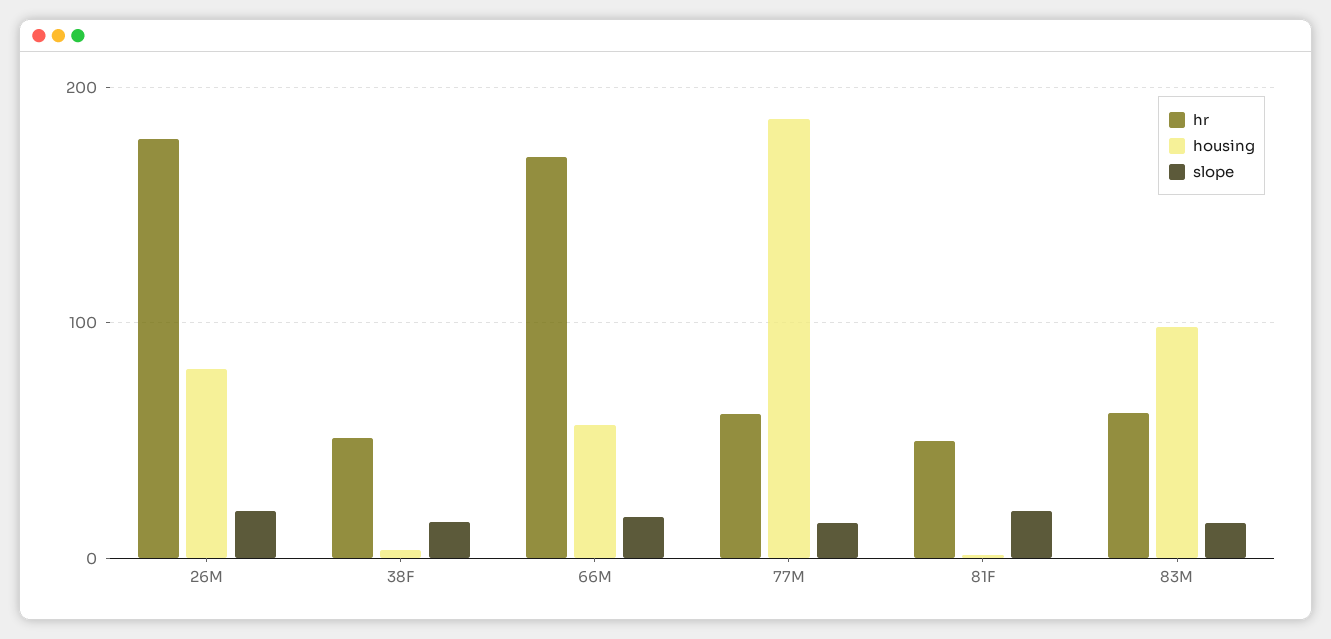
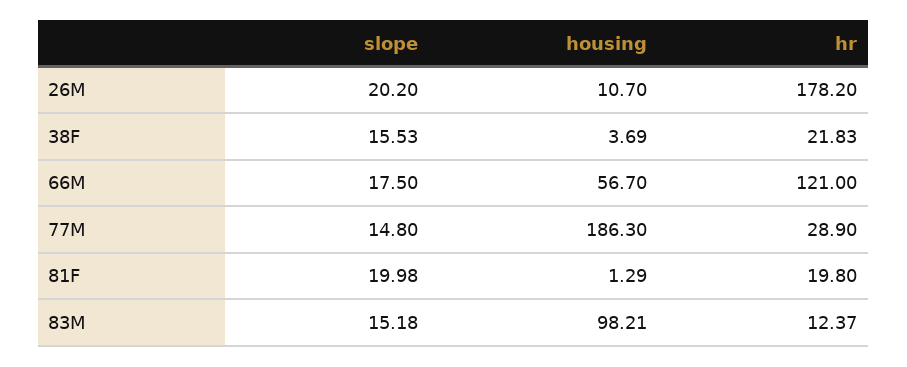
  {
    "hr": {
      "26M": 178.2,
-     "38F": 50,
+     "38F": 21.83,
-     "66M": 170,
+     "66M": 121,
-     "77M": 60,
+     "77M": 28.9,
-     "81F": 50,
+     "81F": 19.8,
-     "83M": 60
+     "83M": 12.37
    },
    "housing": {
-     "26M": 80,
+     "26M": 10.7,
      "38F": 3.69,
      "66M": 56.7,
      "77M": 186.3,
      "81F": 1.29,
      "83M": 98.21
    },
    "slope": {
      "26M": 20.2,
      "38F": 15.53,
      "66M": 17.5,
      "77M": 14.8,
      "81F": 19.98,
      "83M": 15.18
    }
  }

